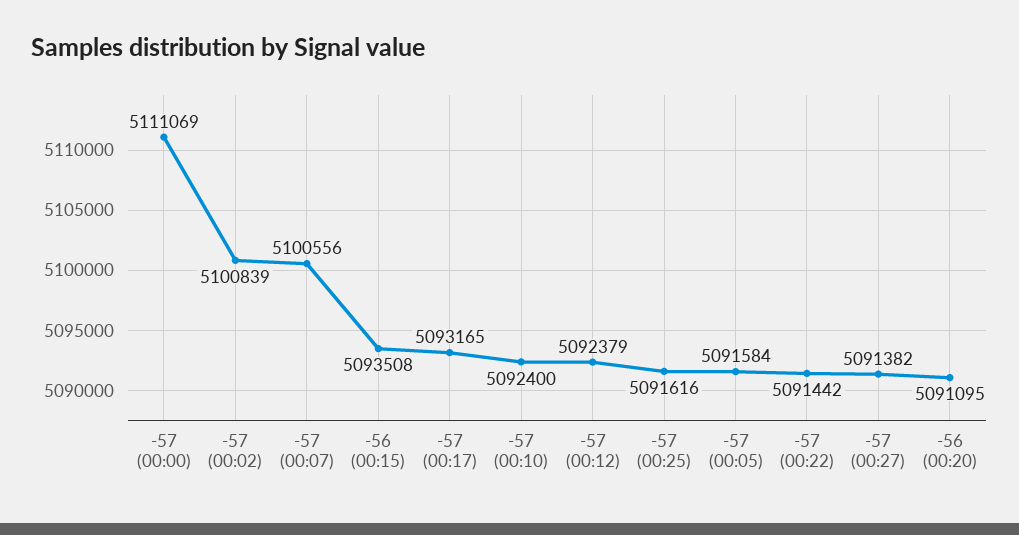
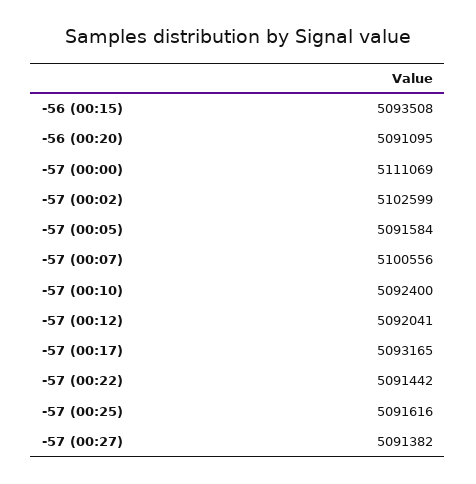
  {
    "-57 (00:00)": 5111069,
-   "-57 (00:02)": 5100839,
+   "-57 (00:02)": 5102599,
    "-57 (00:07)": 5100556,
    "-56 (00:15)": 5093508,
    "-57 (00:17)": 5093165,
    "-57 (00:10)": 5092400,
-   "-57 (00:12)": 5092379,
+   "-57 (00:12)": 5092041,
    "-57 (00:25)": 5091616,
    "-57 (00:05)": 5091584,
    "-57 (00:22)": 5091442,
    "-57 (00:27)": 5091382,
    "-56 (00:20)": 5091095
  }

